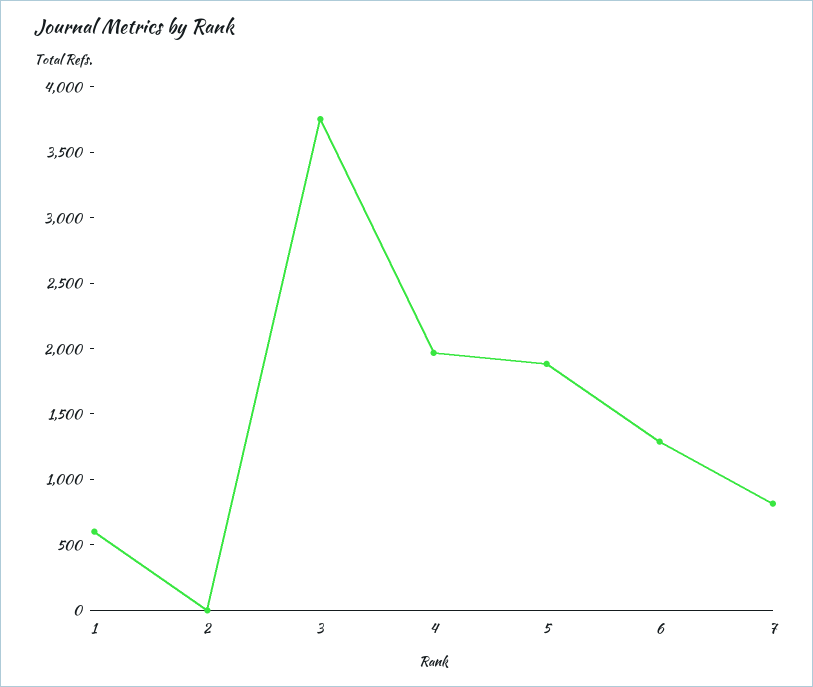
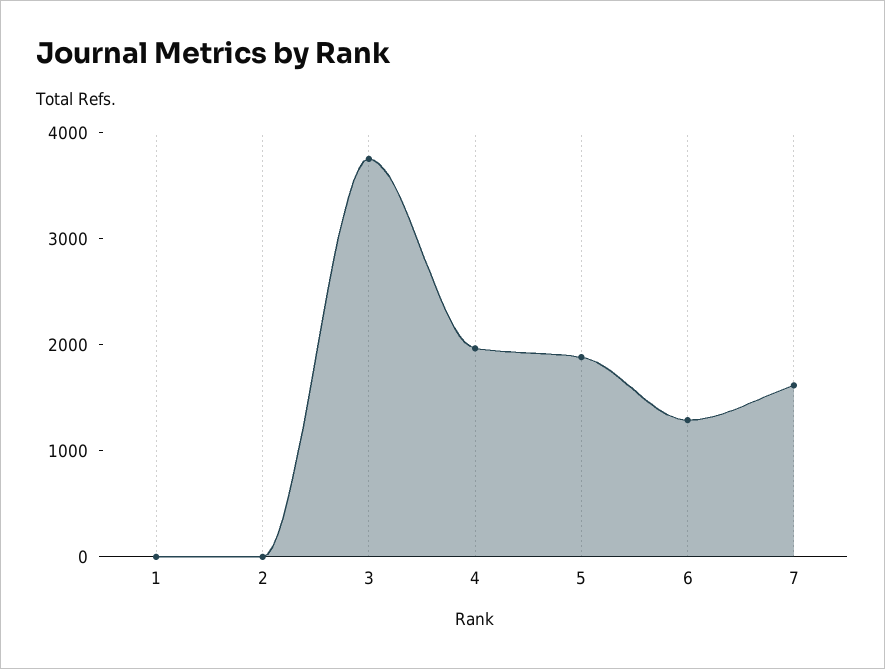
  {
-   "1": 600,
+   "1": 0,
    "2": 0,
    "3": 3800,
    "4": 2000,
    "5": 1900,
    "6": 1300,
-   "7": 800
+   "7": 1600
  }

